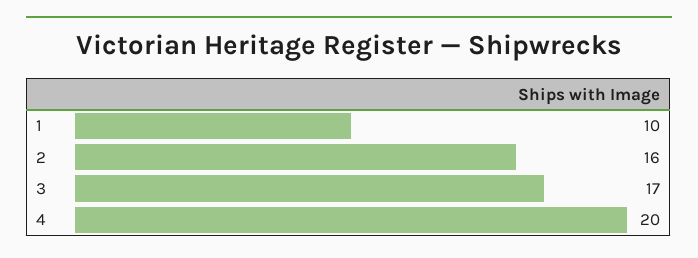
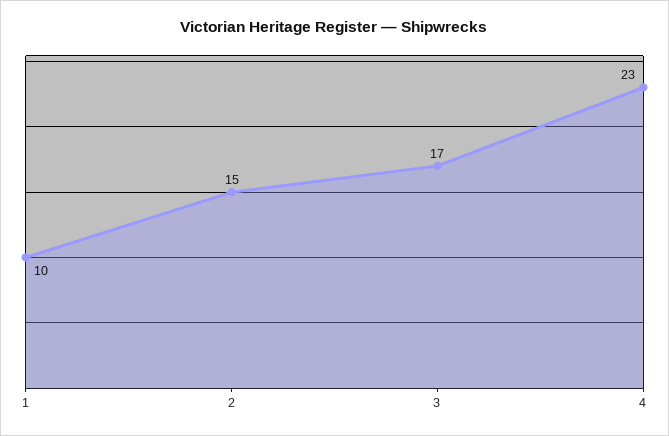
  {
    "1": 10,
-   "2": 16,
+   "2": 15,
    "3": 17,
-   "4": 20
+   "4": 23
  }

